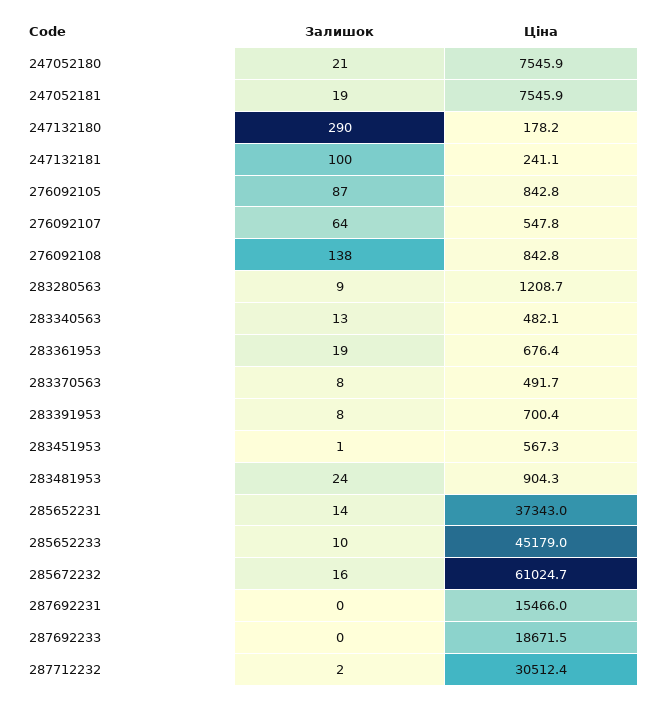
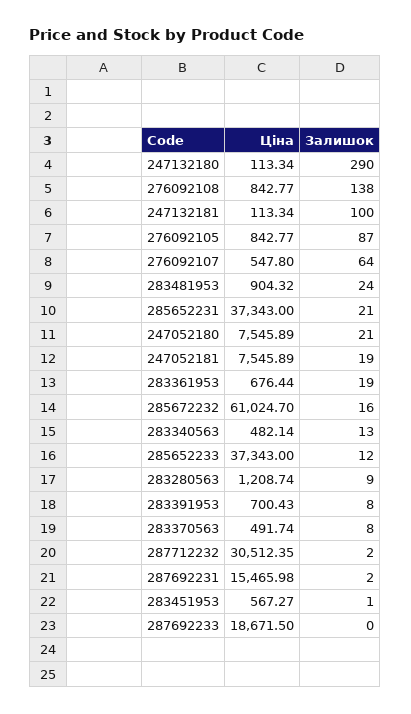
  {
    "Залишок": {
      "247052180": 21,
      "247052181": 19,
      "247132180": 290,
      "247132181": 100,
      "276092105": 87,
      "276092107": 64,
      "276092108": 138,
      "283280563": 9,
      "283340563": 13,
      "283361953": 19,
      "283370563": 8,
      "283391953": 8,
      "283451953": 1,
      "283481953": 24,
-     "285652231": 14,
+     "285652231": 21,
-     "285652233": 10,
+     "285652233": 12,
      "285672232": 16,
-     "287692231": 0,
+     "287692231": 2,
      "287692233": 0,
      "287712232": 2
    },
    "Ціна": {
      "247052180": 7545.89,
      "247052181": 7545.89,
-     "247132180": 178.2,
+     "247132180": 113.34,
-     "247132181": 241.1,
+     "247132181": 113.34,
      "276092105": 842.77,
      "276092107": 547.8,
      "276092108": 842.77,
      "283280563": 1208.74,
      "283340563": 482.14,
      "283361953": 676.44,
      "283370563": 491.74,
      "283391953": 700.43,
      "283451953": 567.27,
      "283481953": 904.32,
      "285652231": 37343,
-     "285652233": 45179,
+     "285652233": 37343,
      "285672232": 61024.7,
      "287692231": 15465.98,
      "287692233": 18671.5,
      "287712232": 30512.35
    }
  }

